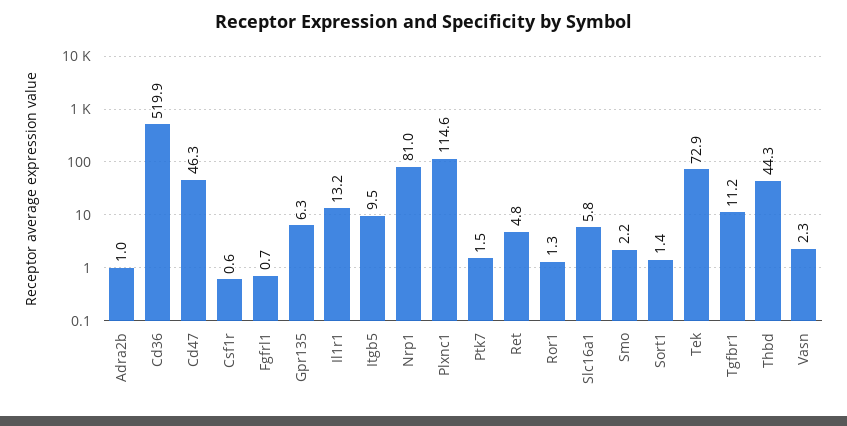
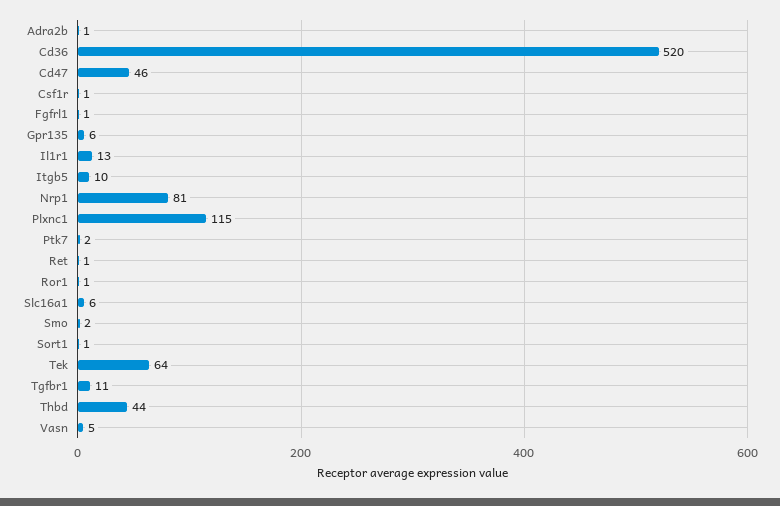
  {
    "Adra2b": 1,
    "Cd36": 519.9,
    "Cd47": 46.3,
    "Csf1r": 0.6,
    "Fgfrl1": 0.7,
    "Gpr135": 6.3,
    "Il1r1": 13.2,
    "Itgb5": 9.5,
    "Nrp1": 81,
    "Plxnc1": 114.6,
    "Ptk7": 1.5,
-   "Ret": 4.8,
+   "Ret": 1,
    "Ror1": 1.3,
    "Slc16a1": 5.8,
    "Smo": 2.2,
    "Sort1": 1.4,
-   "Tek": 72.9,
+   "Tek": 64,
    "Tgfbr1": 11.2,
    "Thbd": 44.3,
-   "Vasn": 2.3
+   "Vasn": 5
  }

